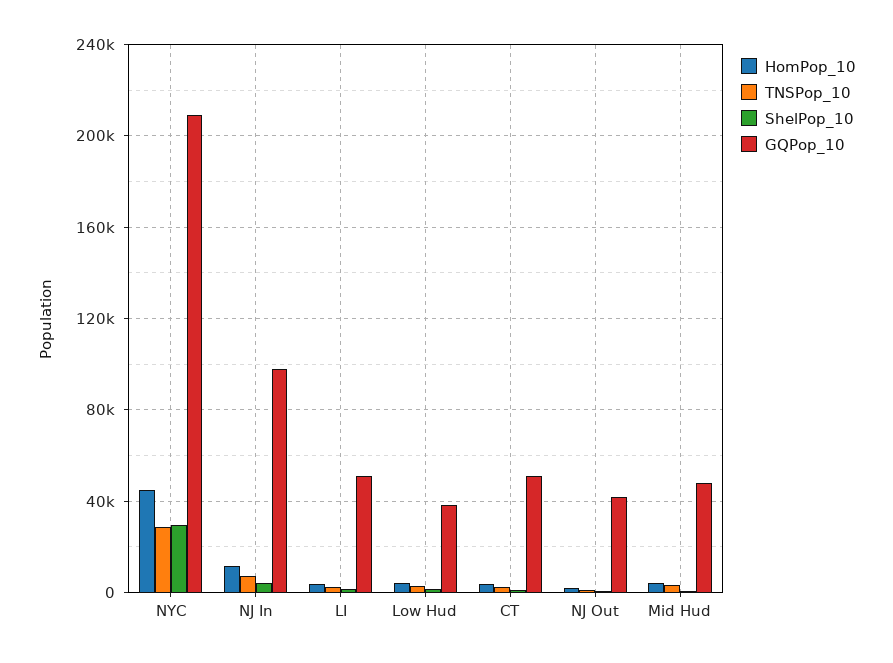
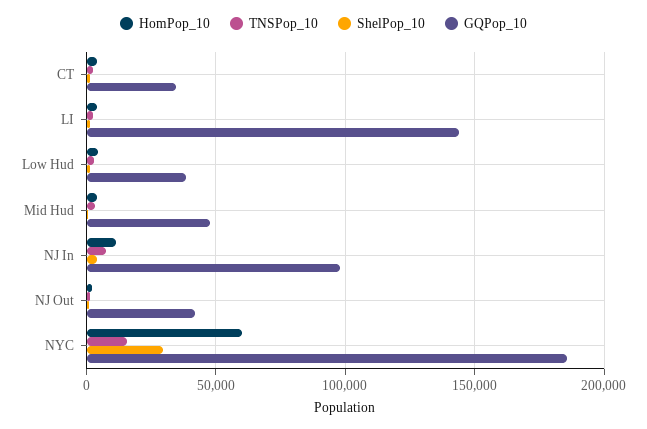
  {
    "HomPop_10": {
-     "NYC": 45000,
+     "NYC": 60000,
      "NJ In": 10000,
      "LI": 5000,
      "Low Hud": 5000,
      "CT": 5000,
      "NJ Out": 0,
      "Mid Hud": 5000
    },
    "TNSPop_10": {
-     "NYC": 30000,
+     "NYC": 15000,
      "NJ In": 5000,
      "LI": 0,
      "Low Hud": 5000,
      "CT": 5000,
      "NJ Out": 0,
      "Mid Hud": 5000
    },
    "ShelPop_10": {
      "NYC": 30000,
      "NJ In": 5000,
      "LI": 0,
      "Low Hud": 0,
      "CT": 0,
      "NJ Out": 0,
      "Mid Hud": 0
    },
    "GQPop_10": {
-     "NYC": 210000,
+     "NYC": 185000,
      "NJ In": 100000,
-     "LI": 50000,
+     "LI": 145000,
      "Low Hud": 40000,
-     "CT": 50000,
+     "CT": 35000,
      "NJ Out": 40000,
      "Mid Hud": 50000
    }
  }

